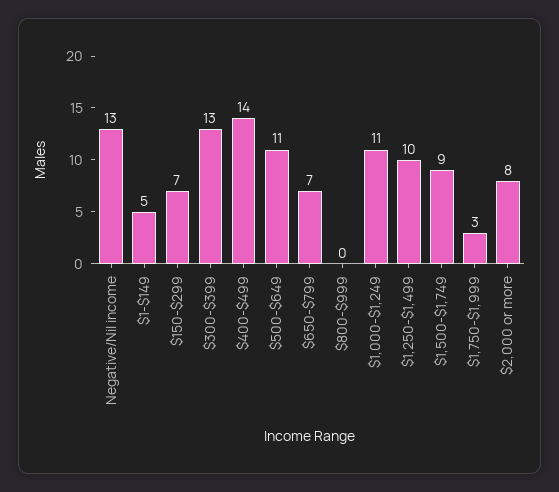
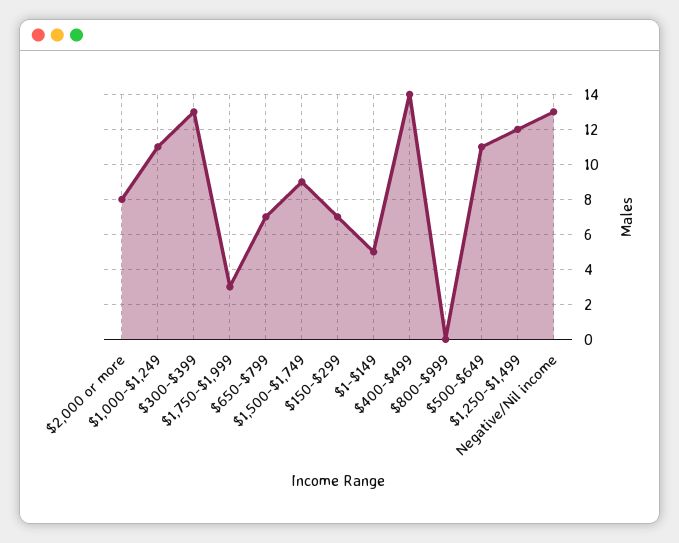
  {
    "Negative/Nil income": 13,
    "$1-$149": 5,
    "$150-$299": 7,
    "$300-$399": 13,
    "$400-$499": 14,
    "$500-$649": 11,
    "$650-$799": 7,
    "$800-$999": 0,
    "$1,000-$1,249": 11,
-   "$1,250-$1,499": 10,
+   "$1,250-$1,499": 12,
    "$1,500-$1,749": 9,
    "$1,750-$1,999": 3,
    "$2,000 or more": 8
  }

